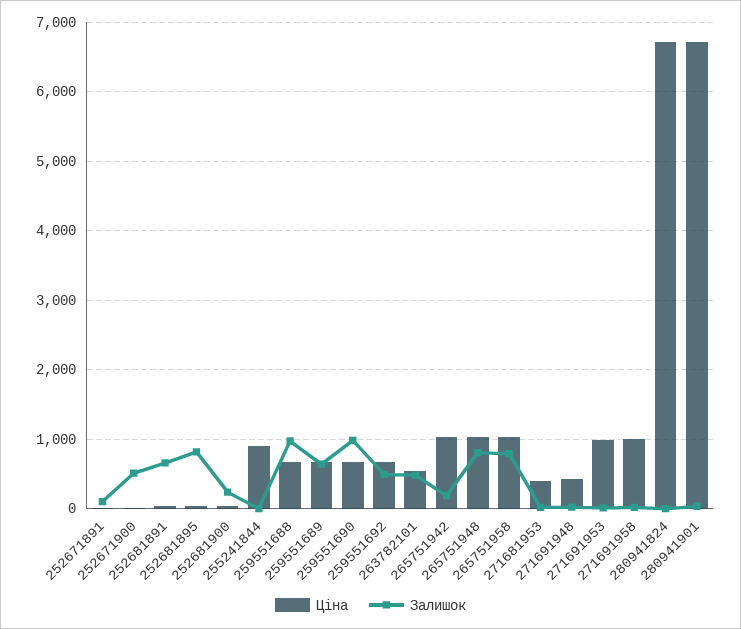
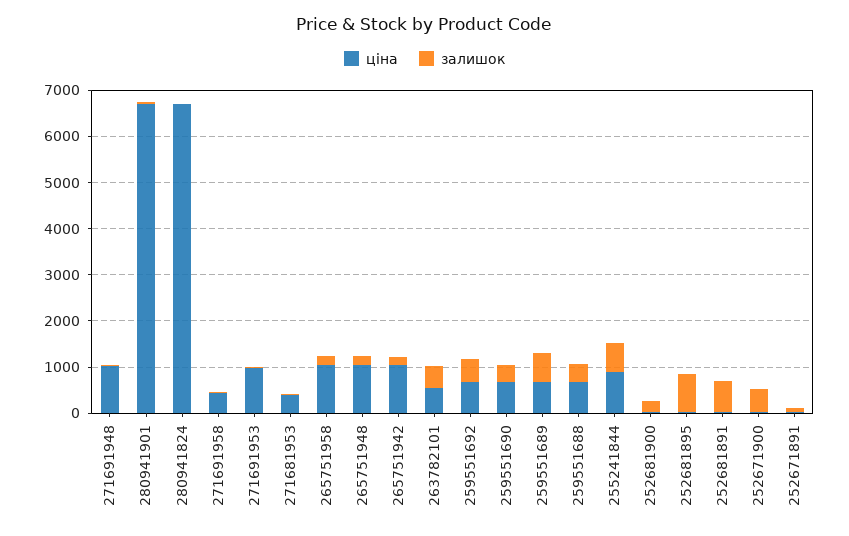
  {
    "Ціна": {
      "252671891": 0,
      "252671900": 0,
      "252681891": 0,
      "252681895": 0,
      "252681900": 0,
      "255241844": 900,
      "259551688": 700,
      "259551689": 700,
      "259551690": 700,
      "259551692": 700,
      "263782101": 500,
      "265751942": 1000,
      "265751948": 1000,
      "265751958": 1000,
      "271681953": 400,
-     "271691948": 400,
+     "271691948": 1000,
      "271691953": 1000,
-     "271691958": 1000,
+     "271691958": 400,
      "280941824": 6700,
      "280941901": 6700
    },
    "Залишок": {
      "252671891": 100,
      "252671900": 500,
      "252681891": 700,
      "252681895": 800,
      "252681900": 200,
-     "255241844": 0,
+     "255241844": 600,
-     "259551688": 1000,
+     "259551688": 400,
      "259551689": 600,
-     "259551690": 1000,
+     "259551690": 400,
      "259551692": 500,
      "263782101": 500,
      "265751942": 200,
-     "265751948": 800,
+     "265751948": 200,
-     "265751958": 800,
+     "265751958": 200,
      "271681953": 0,
      "271691948": 0,
      "271691953": 0,
      "271691958": 0,
      "280941824": 0,
      "280941901": 0
    }
  }

